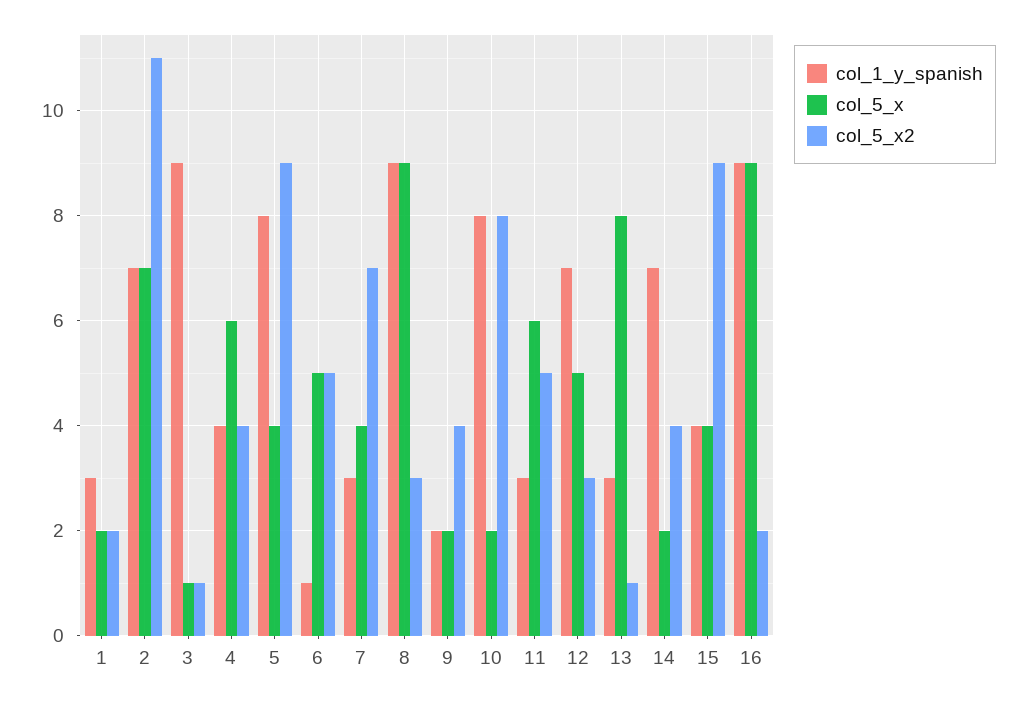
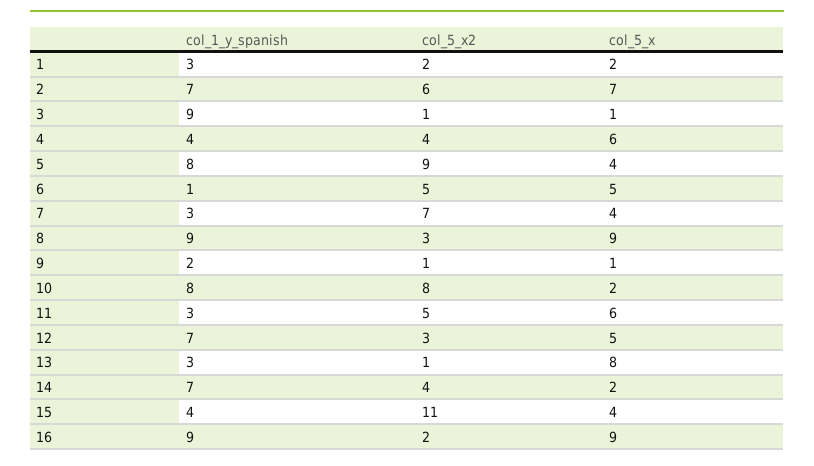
  {
    "col_1_y_spanish": {
      "1": 3,
      "2": 7,
      "3": 9,
      "4": 4,
      "5": 8,
      "6": 1,
      "7": 3,
      "8": 9,
      "9": 2,
      "10": 8,
      "11": 3,
      "12": 7,
      "13": 3,
      "14": 7,
      "15": 4,
      "16": 9
    },
    "col_5_x": {
      "1": 2,
      "2": 7,
      "3": 1,
      "4": 6,
      "5": 4,
      "6": 5,
      "7": 4,
      "8": 9,
-     "9": 2,
+     "9": 1,
      "10": 2,
      "11": 6,
      "12": 5,
      "13": 8,
      "14": 2,
      "15": 4,
      "16": 9
    },
    "col_5_x2": {
      "1": 2,
-     "2": 11,
+     "2": 6,
      "3": 1,
      "4": 4,
      "5": 9,
      "6": 5,
      "7": 7,
      "8": 3,
-     "9": 4,
+     "9": 1,
      "10": 8,
      "11": 5,
      "12": 3,
      "13": 1,
      "14": 4,
-     "15": 9,
+     "15": 11,
      "16": 2
    }
  }

